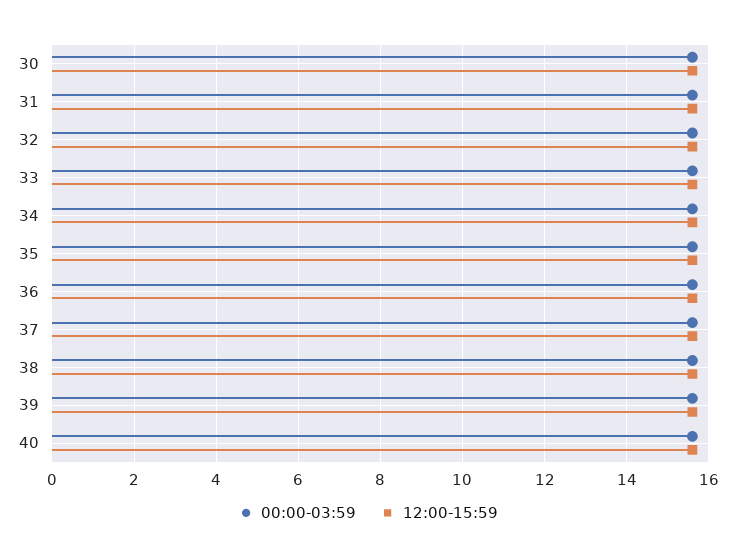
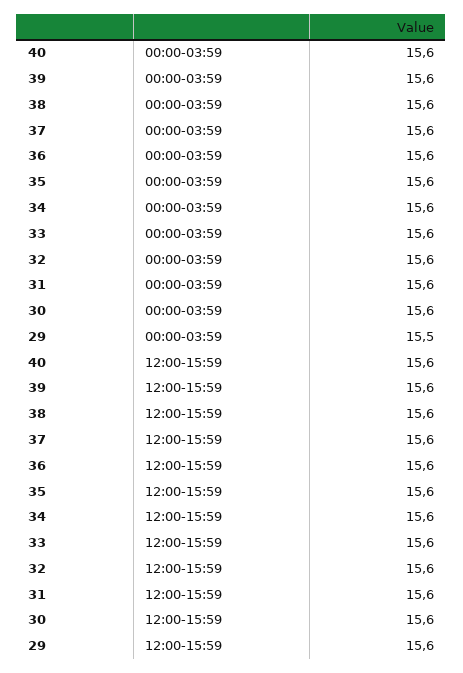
  {
    "00:00-03:59": {
      "30": 15.6,
      "31": 15.6,
      "32": 15.6,
      "33": 15.6,
      "34": 15.6,
      "35": 15.6,
      "36": 15.6,
      "37": 15.6,
      "38": 15.6,
      "39": 15.6,
-     "40": 15.6
+     "40": 15.6,
+     "29": 15.5
    },
    "12:00-15:59": {
      "30": 15.6,
      "31": 15.6,
      "32": 15.6,
      "33": 15.6,
      "34": 15.6,
      "35": 15.6,
      "36": 15.6,
      "37": 15.6,
      "38": 15.6,
      "39": 15.6,
-     "40": 15.6
+     "40": 15.6,
+     "29": 15.6
    }
  }

